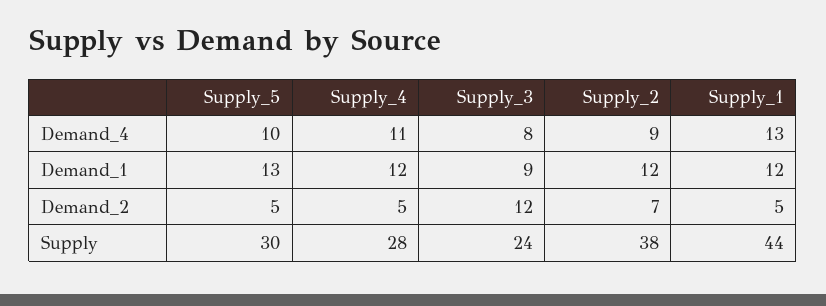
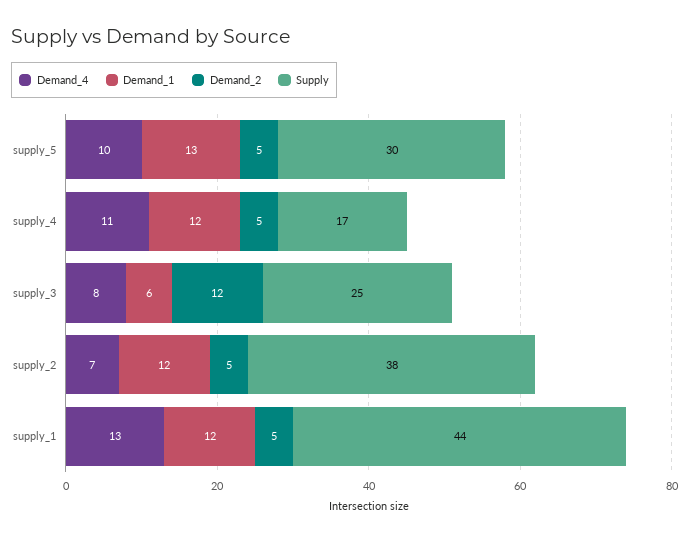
  {
    "Demand_4": {
      "Supply_5": 10,
      "Supply_4": 11,
      "Supply_3": 8,
-     "Supply_2": 9,
+     "Supply_2": 7,
      "Supply_1": 13
    },
    "Demand_1": {
      "Supply_5": 13,
      "Supply_4": 12,
-     "Supply_3": 9,
+     "Supply_3": 6,
      "Supply_2": 12,
      "Supply_1": 12
    },
    "Demand_2": {
      "Supply_5": 5,
      "Supply_4": 5,
      "Supply_3": 12,
-     "Supply_2": 7,
+     "Supply_2": 5,
      "Supply_1": 5
    },
    "Supply": {
      "Supply_5": 30,
-     "Supply_4": 28,
+     "Supply_4": 17,
-     "Supply_3": 24,
+     "Supply_3": 25,
      "Supply_2": 38,
      "Supply_1": 44
    }
  }

